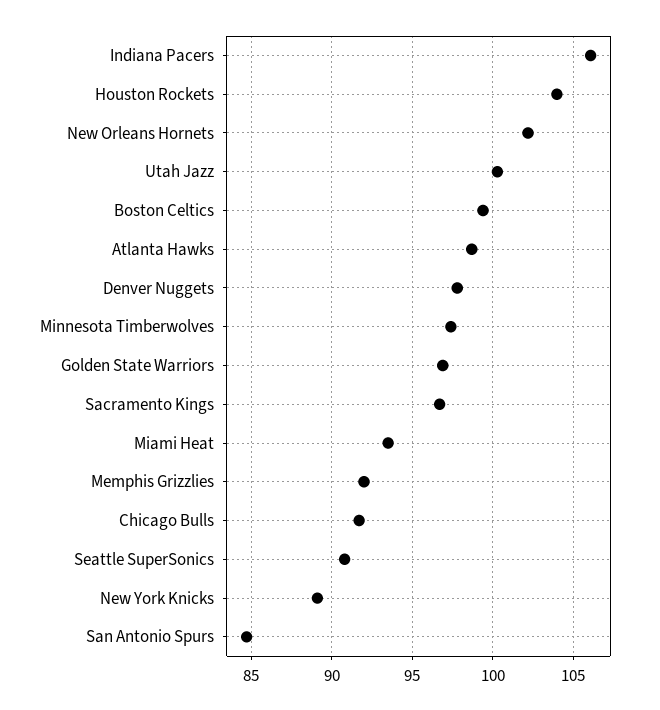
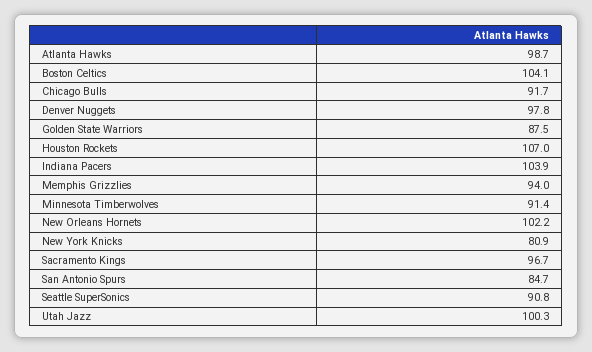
  {
-   "Indiana Pacers": 106,
+   "Indiana Pacers": 103.9,
-   "Houston Rockets": 104,
+   "Houston Rockets": 107,
    "New Orleans Hornets": 102.2,
    "Utah Jazz": 100.3,
-   "Boston Celtics": 99.5,
+   "Boston Celtics": 104.1,
    "Atlanta Hawks": 98.7,
    "Denver Nuggets": 97.8,
-   "Minnesota Timberwolves": 97.5,
+   "Minnesota Timberwolves": 91.4,
-   "Golden State Warriors": 97,
+   "Golden State Warriors": 87.5,
    "Sacramento Kings": 96.7,
-   "Miami Heat": 93.5,
-   "Memphis Grizzlies": 92,
+   "Memphis Grizzlies": 94,
    "Chicago Bulls": 91.7,
    "Seattle SuperSonics": 90.8,
-   "New York Knicks": 89,
+   "New York Knicks": 80.9,
    "San Antonio Spurs": 84.7
  }

